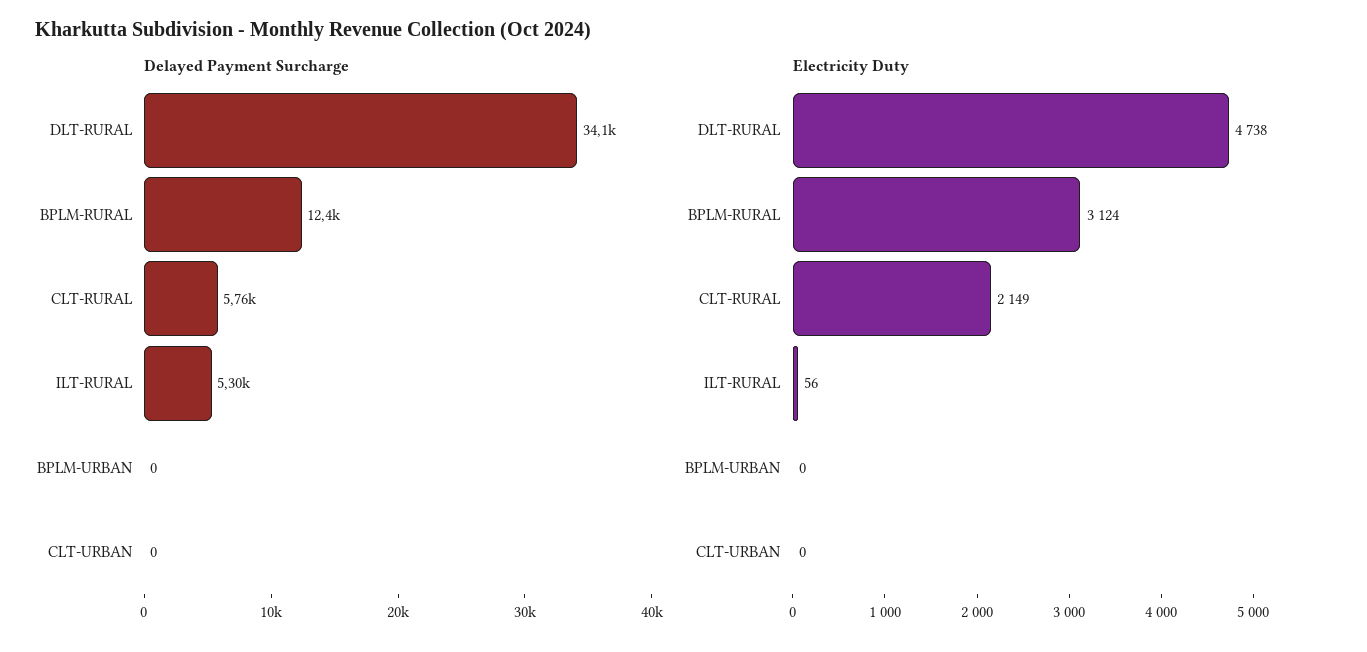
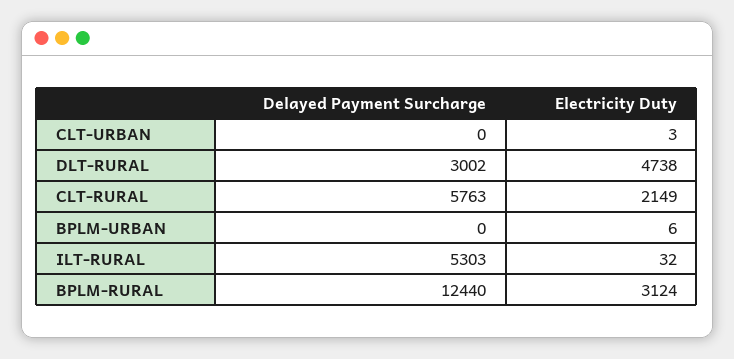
  {
    "Delayed Payment Surcharge": {
-     "DLT-RURAL": 34100,
+     "DLT-RURAL": 3002,
      "BPLM-RURAL": 12440,
      "CLT-RURAL": 5763,
      "ILT-RURAL": 5303,
      "BPLM-URBAN": 0,
      "CLT-URBAN": 0
    },
    "Electricity Duty": {
      "DLT-RURAL": 4738,
      "BPLM-RURAL": 3124,
      "CLT-RURAL": 2149,
-     "ILT-RURAL": 56,
+     "ILT-RURAL": 32,
-     "BPLM-URBAN": 0,
+     "BPLM-URBAN": 6,
-     "CLT-URBAN": 0
+     "CLT-URBAN": 3
    }
  }

